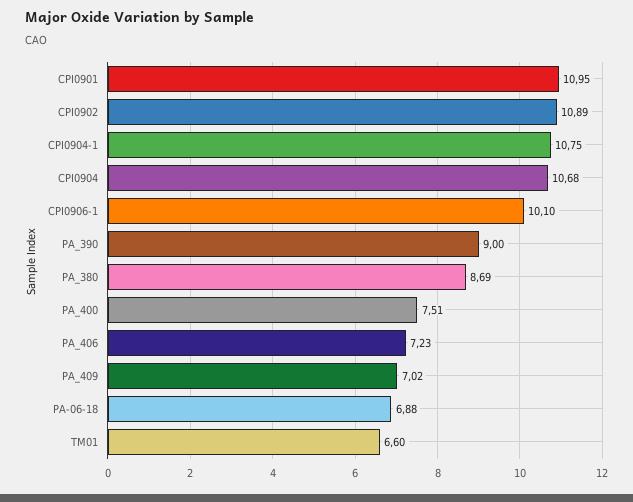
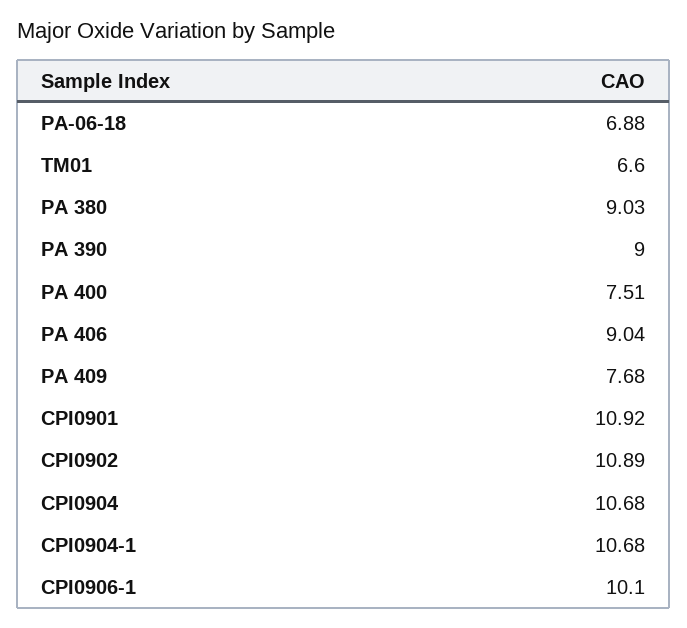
  {
-   "CPI0901": 10.95,
+   "CPI0901": 10.92,
    "CPI0902": 10.89,
-   "CPI0904-1": 10.75,
+   "CPI0904-1": 10.68,
    "CPI0904": 10.68,
    "CPI0906-1": 10.1,
    "PA_390": 9,
-   "PA_380": 8.69,
+   "PA_380": 9.03,
    "PA_400": 7.51,
-   "PA_406": 7.23,
+   "PA_406": 9.04,
-   "PA_409": 7.02,
+   "PA_409": 7.68,
    "PA-06-18": 6.88,
    "TM01": 6.6
  }

